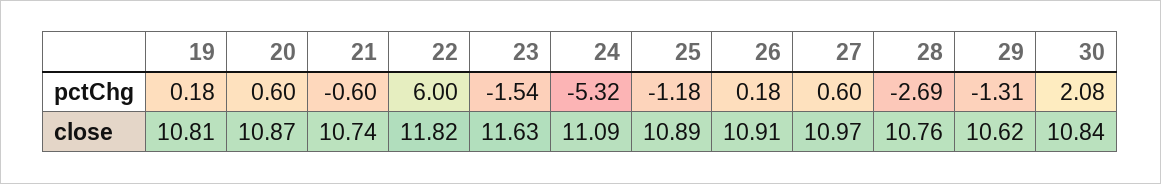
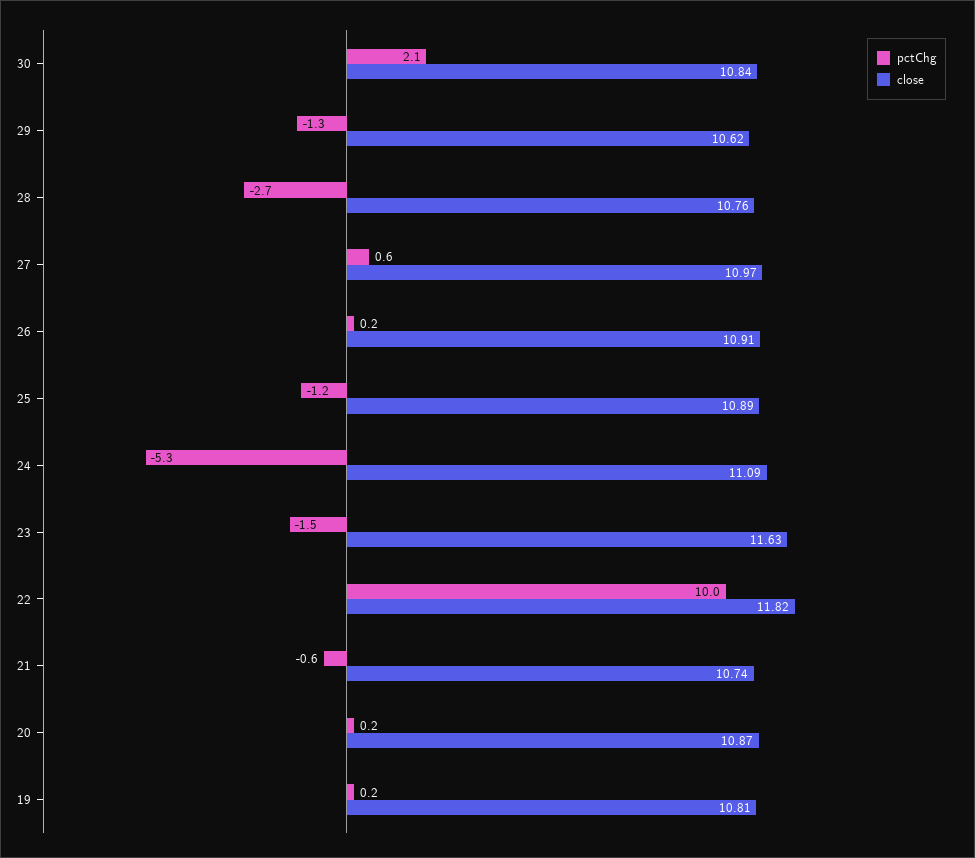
  {
    "pctChg": {
      "19": 0.18,
-     "20": 0.6,
+     "20": 0.2,
      "21": -0.6,
-     "22": 6,
+     "22": 10,
      "23": -1.54,
      "24": -5.32,
      "25": -1.18,
      "26": 0.18,
      "27": 0.6,
      "28": -2.69,
      "29": -1.31,
      "30": 2.08
    },
    "close": {
      "19": 10.81,
      "20": 10.87,
      "21": 10.74,
      "22": 11.82,
      "23": 11.63,
      "24": 11.09,
      "25": 10.89,
      "26": 10.91,
      "27": 10.97,
      "28": 10.76,
      "29": 10.62,
      "30": 10.84
    }
  }

